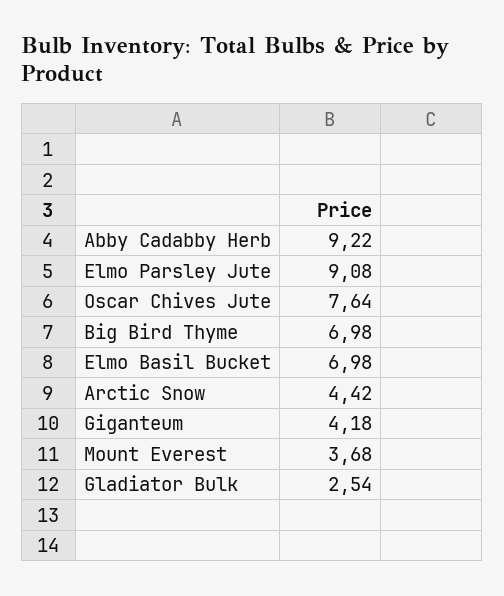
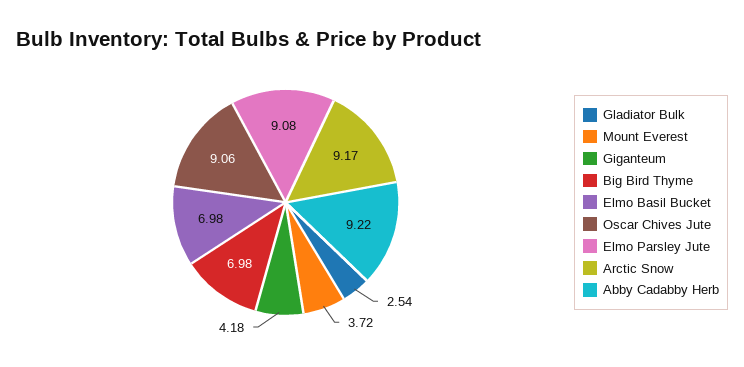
  {
    "Abby Cadabby Herb": 9.22,
    "Elmo Parsley Jute": 9.08,
-   "Oscar Chives Jute": 7.64,
+   "Oscar Chives Jute": 9.06,
    "Big Bird Thyme": 6.98,
    "Elmo Basil Bucket": 6.98,
-   "Arctic Snow": 4.42,
+   "Arctic Snow": 9.17,
    "Giganteum": 4.18,
-   "Mount Everest": 3.68,
+   "Mount Everest": 3.72,
    "Gladiator Bulk": 2.54
  }

